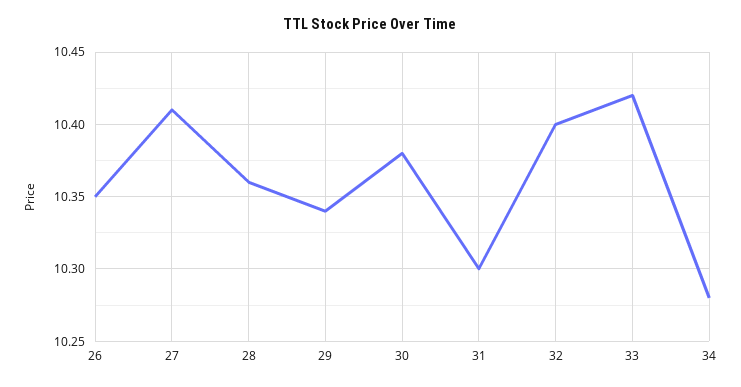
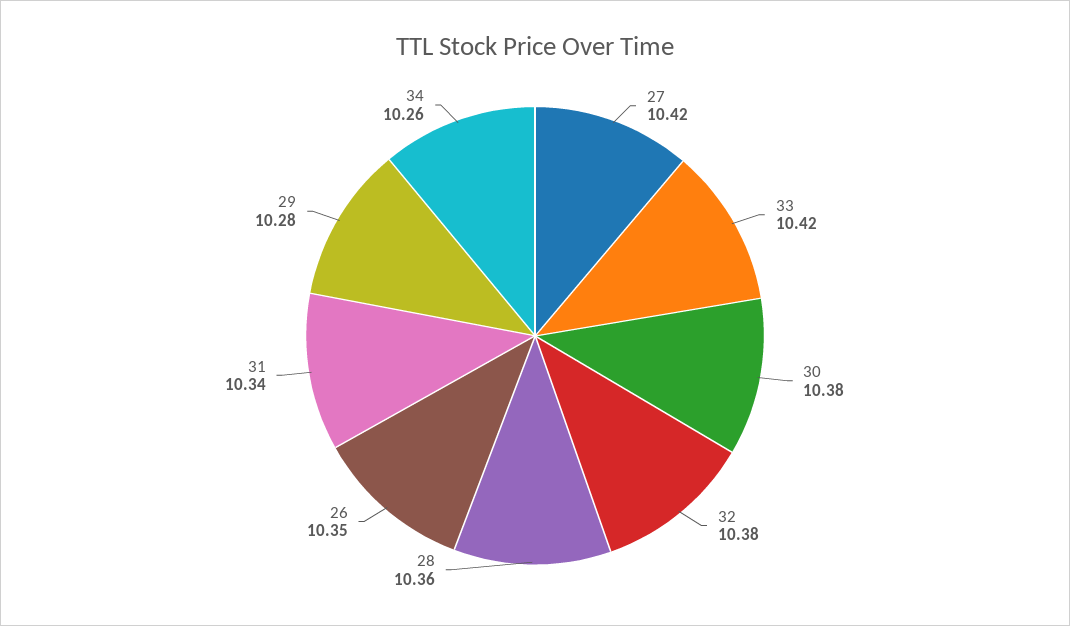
  {
    "26": 10.35,
-   "27": 10.41,
+   "27": 10.42,
    "28": 10.36,
-   "29": 10.34,
+   "29": 10.28,
    "30": 10.38,
-   "31": 10.3,
+   "31": 10.34,
-   "32": 10.4,
+   "32": 10.38,
    "33": 10.42,
-   "34": 10.28
+   "34": 10.26
  }

